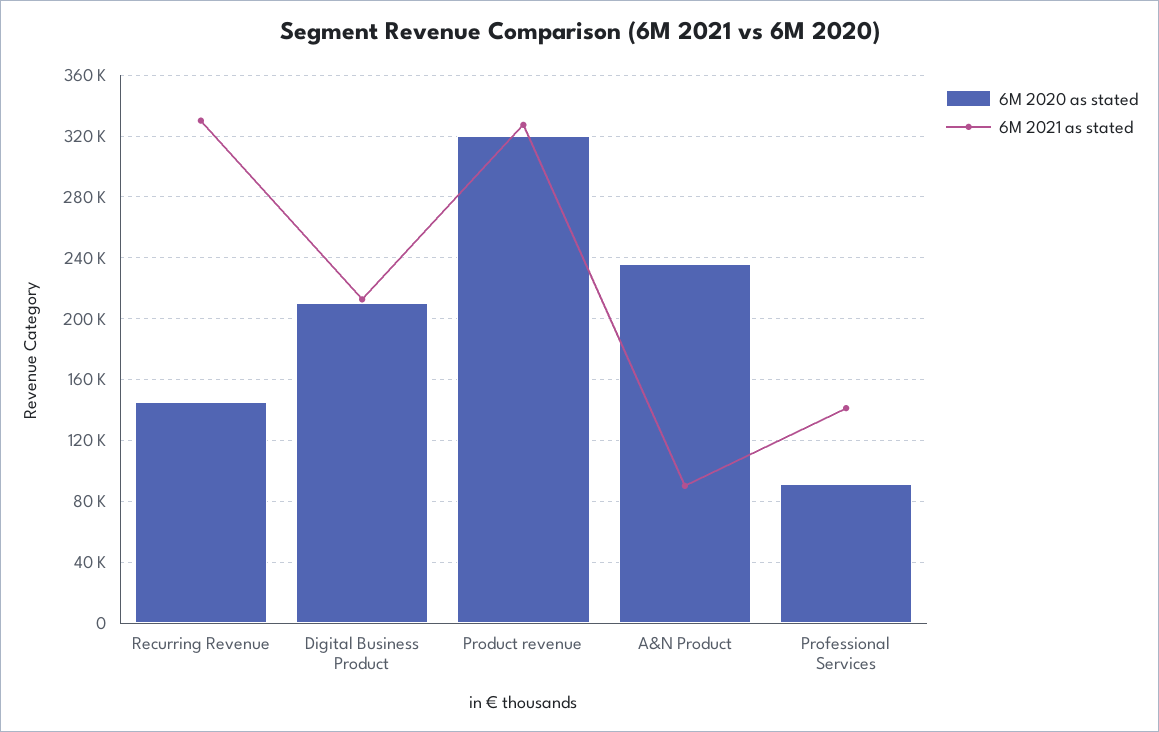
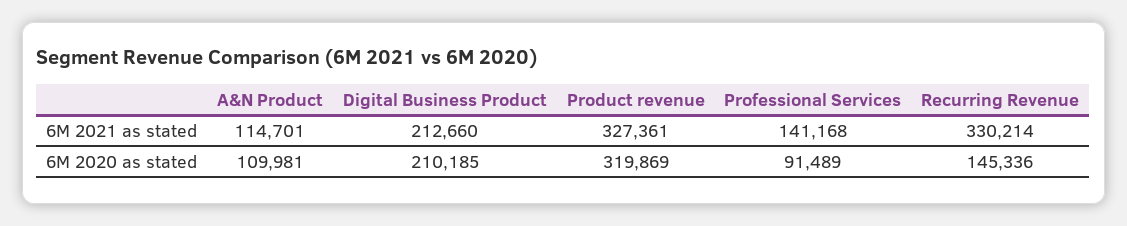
  {
    "6M 2020 as stated": {
      "Recurring Revenue": 145336,
      "Digital Business Product": 210185,
      "Product revenue": 319869,
-     "A&N Product": 235000,
+     "A&N Product": 109981,
      "Professional Services": 91489
    },
    "6M 2021 as stated": {
      "Recurring Revenue": 330214,
      "Digital Business Product": 212660,
      "Product revenue": 327361,
-     "A&N Product": 90000,
+     "A&N Product": 114701,
      "Professional Services": 141168
    }
  }

